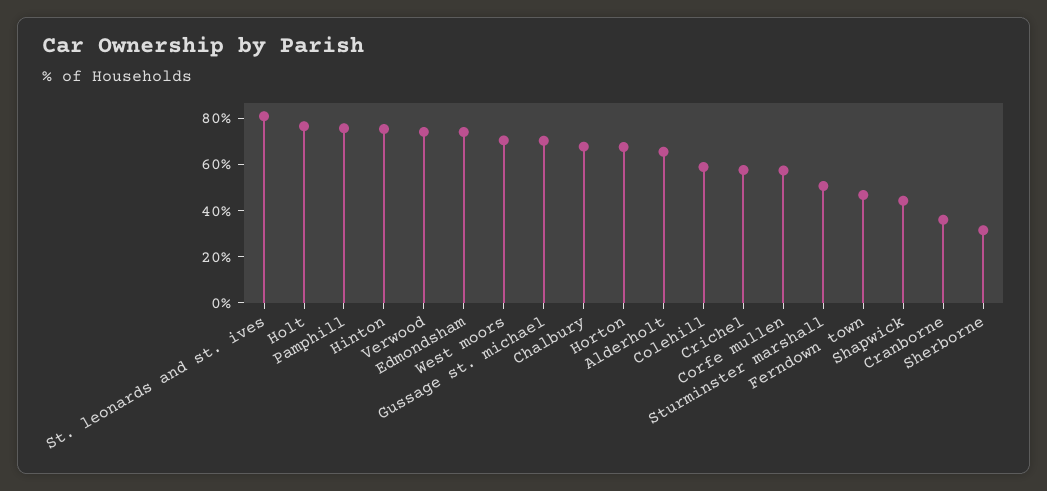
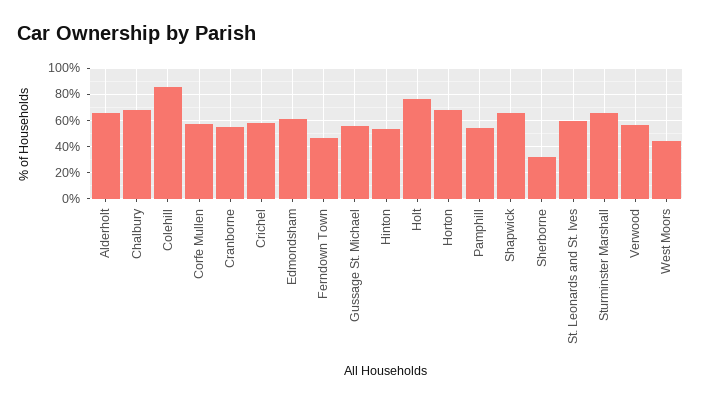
  {
-   "St. leonards and st. ives": 80,
+   "St. leonards and st. ives": 60,
    "Holt": 75,
-   "Pamphill": 75,
+   "Pamphill": 55,
-   "Hinton": 75,
+   "Hinton": 55,
-   "Verwood": 75,
+   "Verwood": 55,
-   "Edmondsham": 75,
+   "Edmondsham": 60,
-   "West moors": 70,
+   "West moors": 45,
-   "Gussage st. michael": 70,
+   "Gussage st. michael": 55,
    "Chalbury": 70,
    "Horton": 70,
    "Alderholt": 65,
-   "Colehill": 60,
+   "Colehill": 85,
    "Crichel": 60,
    "Corfe mullen": 55,
-   "Sturminster marshall": 50,
+   "Sturminster marshall": 65,
    "Ferndown town": 45,
-   "Shapwick": 45,
+   "Shapwick": 65,
-   "Cranborne": 35,
+   "Cranborne": 55,
    "Sherborne": 30
  }

